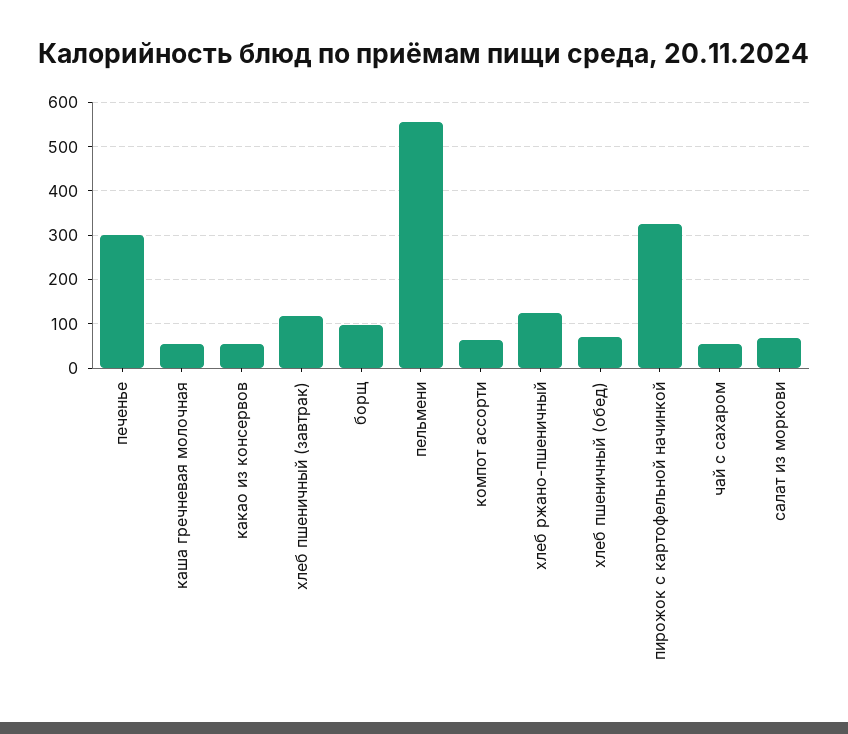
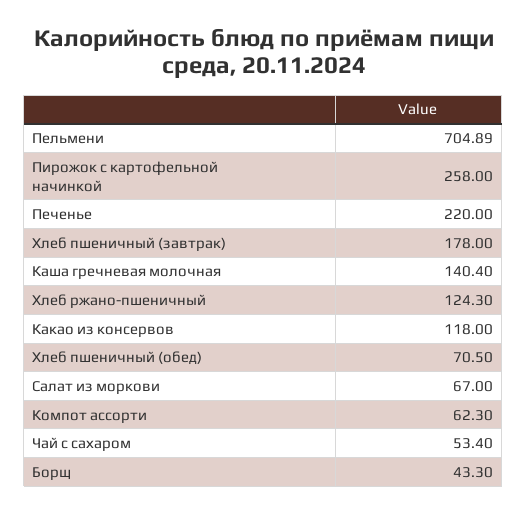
  {
-   "печенье": 300,
+   "печенье": 220,
-   "каша гречневая молочная": 60,
+   "каша гречневая молочная": 140.4,
-   "какао из консервов": 60,
+   "какао из консервов": 118,
-   "хлеб пшеничный (завтрак)": 120,
+   "хлеб пшеничный (завтрак)": 178,
-   "борщ": 100,
+   "борщ": 43.3,
-   "пельмени": 560,
+   "пельмени": 704.89,
    "компот ассорти": 62.3,
    "хлеб ржано-пшеничный": 124.3,
    "хлеб пшеничный (обед)": 70.5,
-   "пирожок с картофельной начинкой": 320,
+   "пирожок с картофельной начинкой": 258,
    "чай с сахаром": 53.4,
    "салат из моркови": 67
  }

